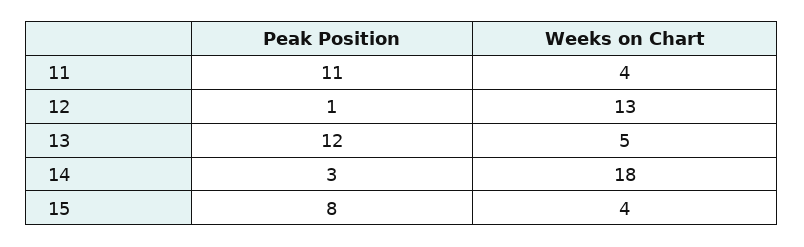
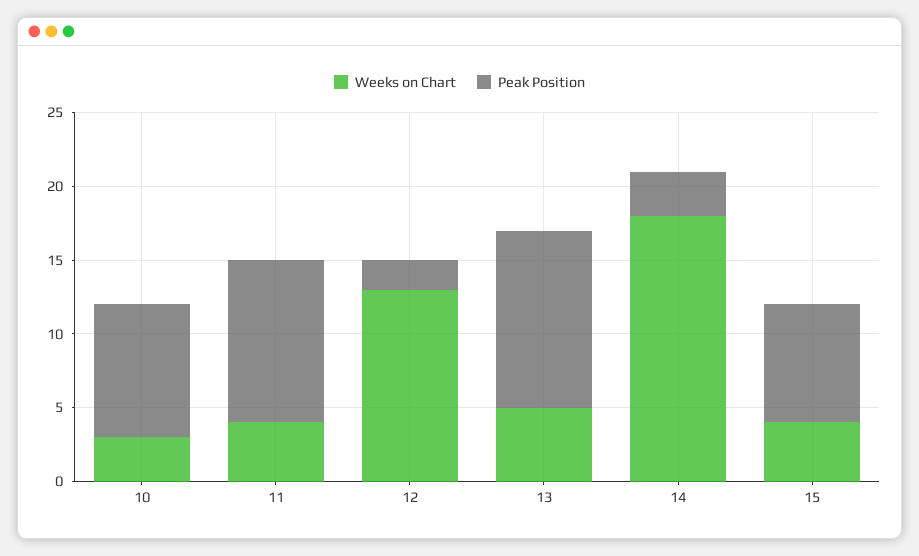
  {
    "Peak Position": {
      "11": 11,
-     "12": 1,
+     "12": 2,
      "13": 12,
      "14": 3,
-     "15": 8
+     "15": 8,
+     "10": 9
    },
    "Weeks on Chart": {
      "11": 4,
      "12": 13,
      "13": 5,
      "14": 18,
-     "15": 4
+     "15": 4,
+     "10": 3
    }
  }

